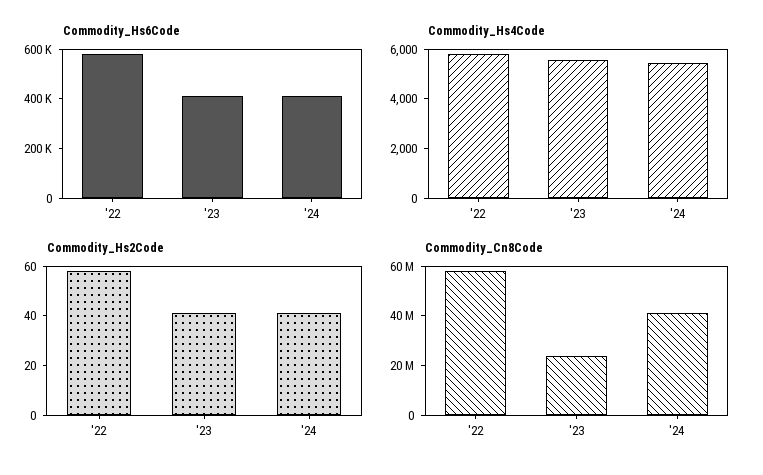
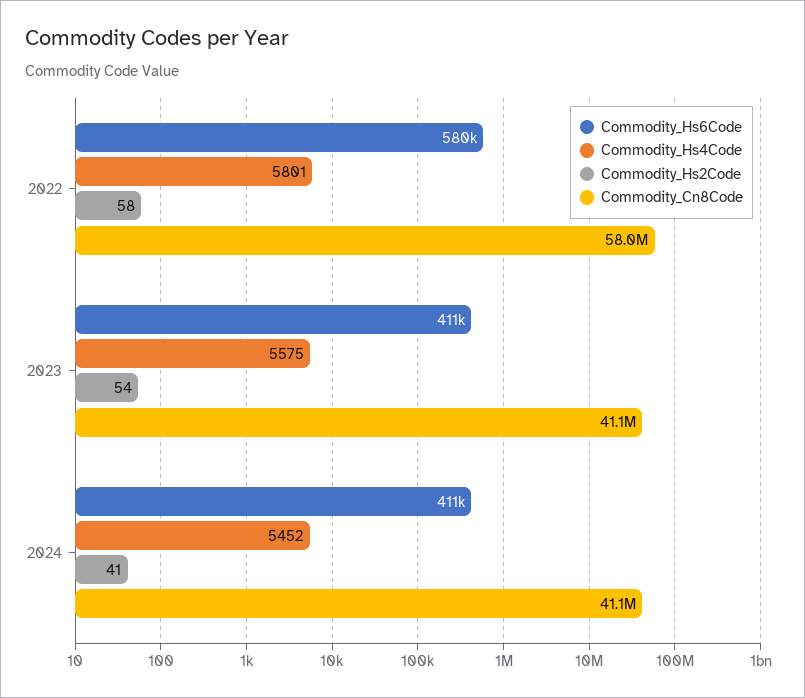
  {
    "Commodity_Hs6Code": {
      "'22": 580000,
      "'23": 411000,
      "'24": 411000
    },
    "Commodity_Hs4Code": {
      "'22": 5801,
      "'23": 5575,
      "'24": 5452
    },
    "Commodity_Hs2Code": {
      "'22": 58,
-     "'23": 40,
+     "'23": 54,
      "'24": 41
    },
    "Commodity_Cn8Code": {
      "'22": 58000000,
-     "'23": 25000000,
+     "'23": 41100000,
      "'24": 41100000
    }
  }

